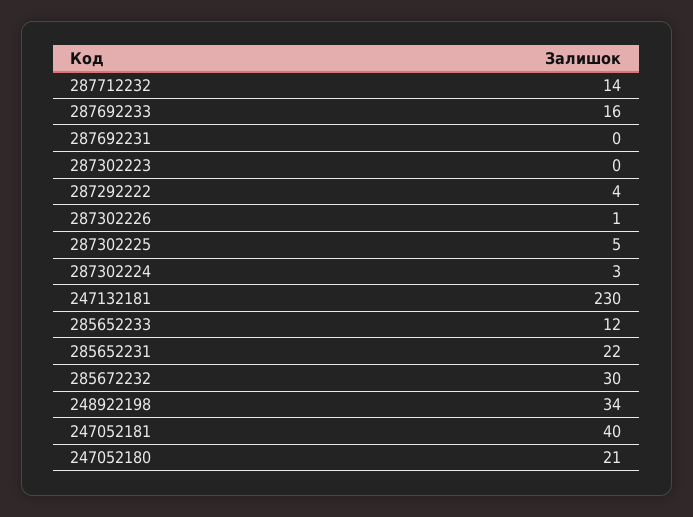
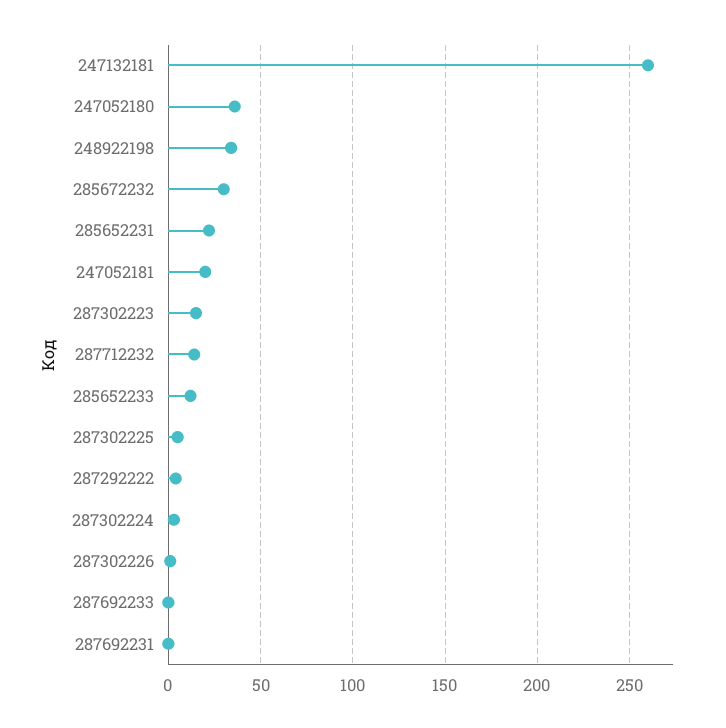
  {
    "287712232": 14,
-   "287692233": 16,
+   "287692233": 0,
    "287692231": 0,
-   "287302223": 0,
+   "287302223": 15,
    "287292222": 4,
    "287302226": 1,
    "287302225": 5,
    "287302224": 3,
-   "247132181": 230,
+   "247132181": 260,
    "285652233": 12,
    "285652231": 22,
    "285672232": 30,
    "248922198": 34,
-   "247052181": 40,
+   "247052181": 20,
-   "247052180": 21
+   "247052180": 35
  }

